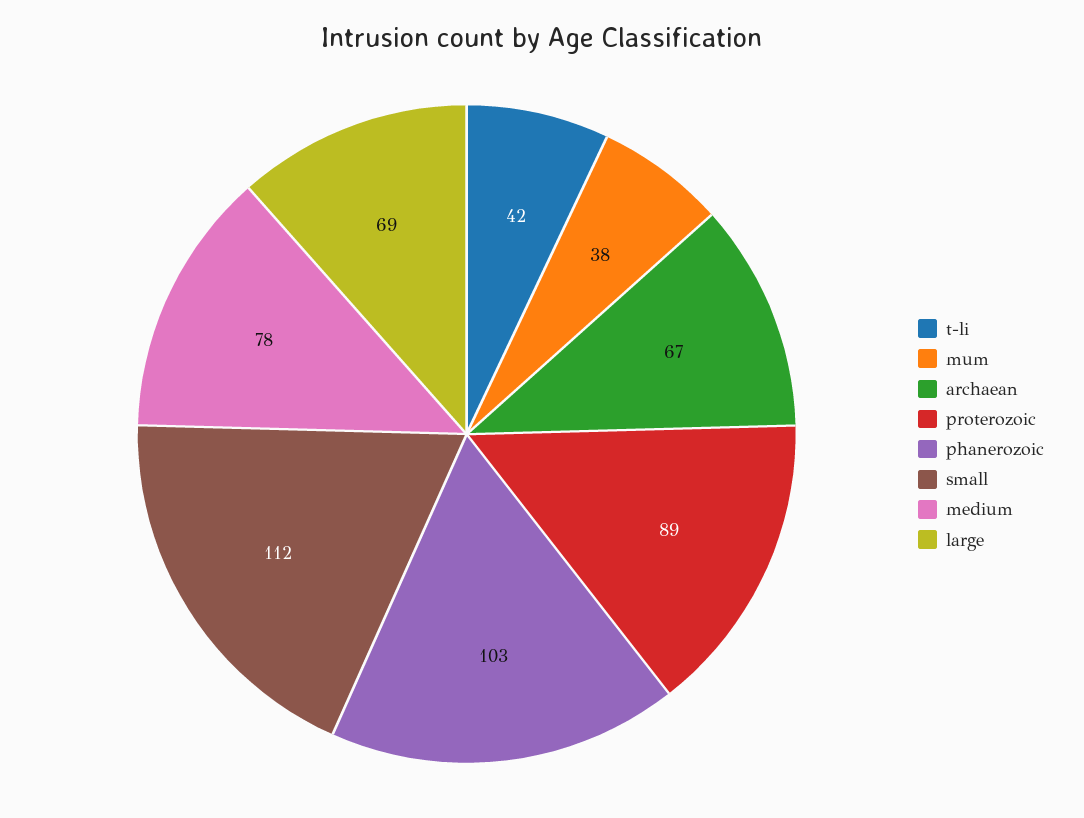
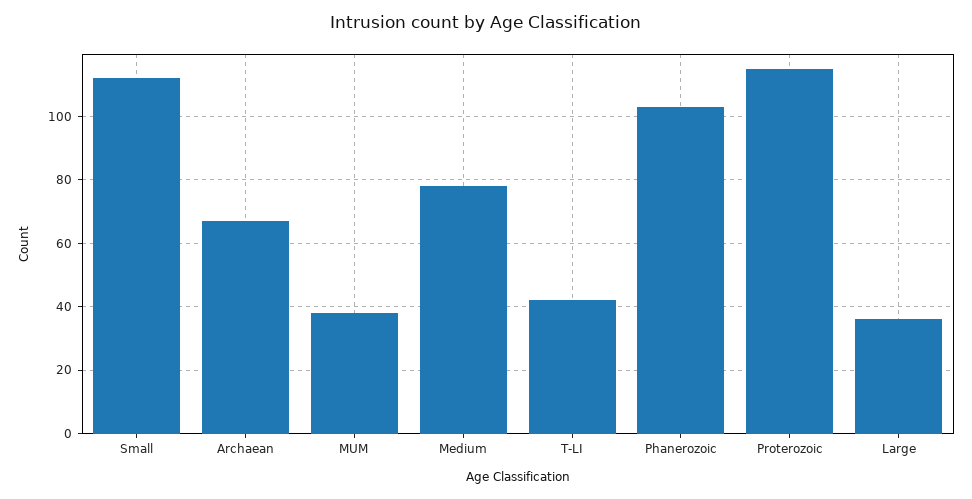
  {
    "t-li": 42,
    "mum": 38,
    "archaean": 67,
-   "proterozoic": 89,
+   "proterozoic": 115,
    "phanerozoic": 103,
    "small": 112,
    "medium": 78,
-   "large": 69
+   "large": 35
  }

